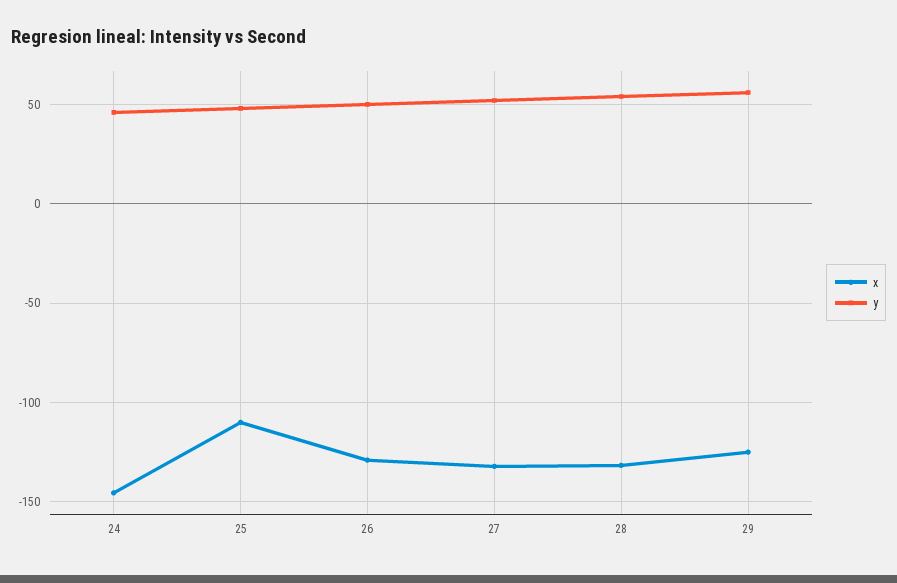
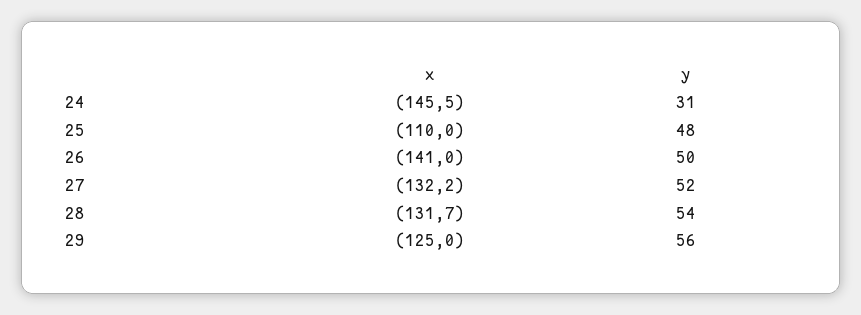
  {
    "x": {
      "24": -145.5,
      "25": -110,
-     "26": -130,
+     "26": -141,
      "27": -132.2,
      "28": -131.7,
      "29": -125
    },
    "y": {
-     "24": 45,
+     "24": 31,
      "25": 48,
      "26": 50,
      "27": 52,
      "28": 54,
      "29": 56
    }
  }

